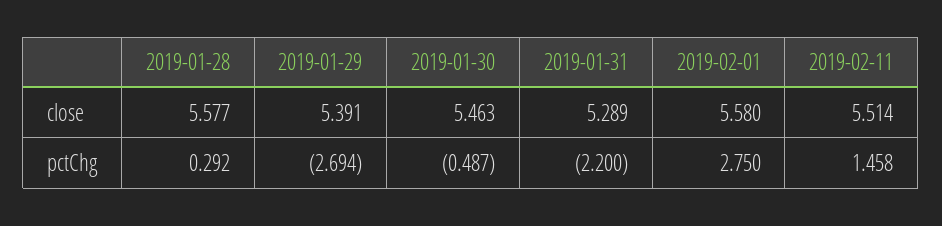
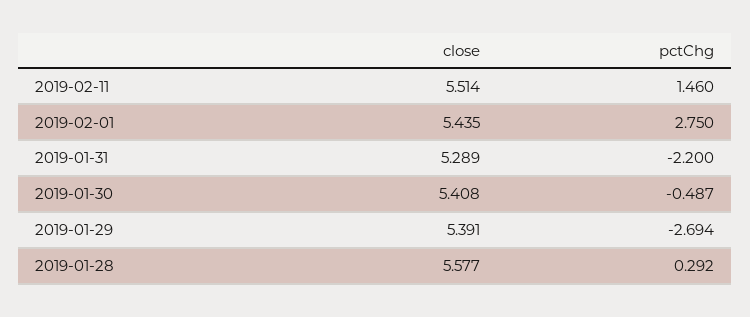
  {
    "2019-01-28": {
      "close": 5.577,
      "pctChg": 0.292
    },
    "2019-01-29": {
      "close": 5.391,
      "pctChg": -2.694
    },
    "2019-01-30": {
-     "close": 5.463,
+     "close": 5.408,
      "pctChg": -0.487
    },
    "2019-01-31": {
      "close": 5.289,
      "pctChg": -2.2
    },
    "2019-02-01": {
-     "close": 5.58,
+     "close": 5.435,
      "pctChg": 2.75
    },
    "2019-02-11": {
      "close": 5.514,
-     "pctChg": 1.458
+     "pctChg": 1.46
    }
  }

